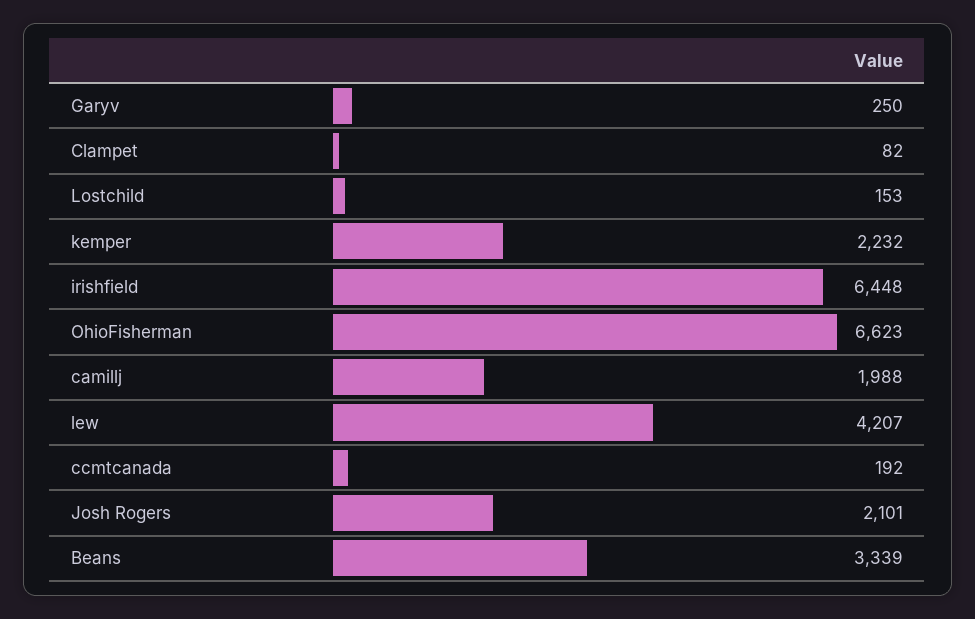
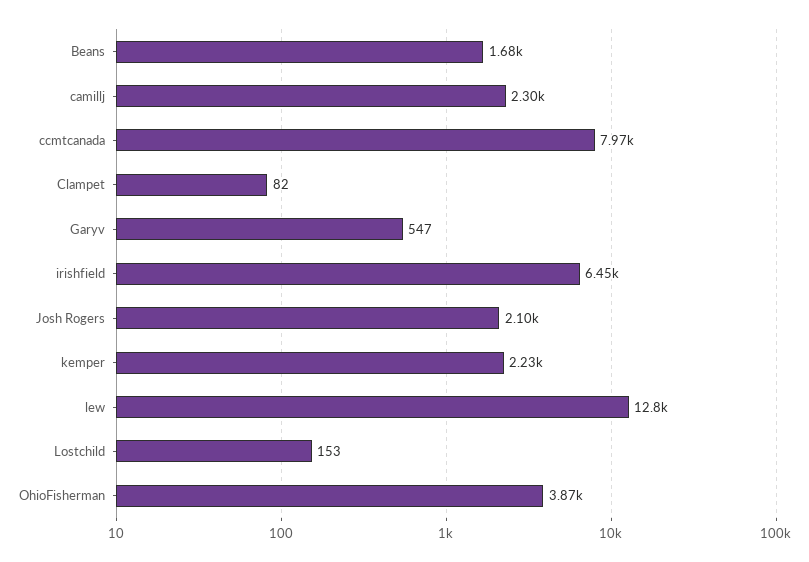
  {
-   "Garyv": 250,
+   "Garyv": 547,
    "Clampet": 82,
    "Lostchild": 153,
    "kemper": 2232,
    "irishfield": 6448,
-   "OhioFisherman": 6623,
+   "OhioFisherman": 3870,
-   "camillj": 1988,
+   "camillj": 2300,
-   "lew": 4207,
+   "lew": 12800,
-   "ccmtcanada": 192,
+   "ccmtcanada": 7970,
    "Josh Rogers": 2101,
-   "Beans": 3339
+   "Beans": 1680
  }

